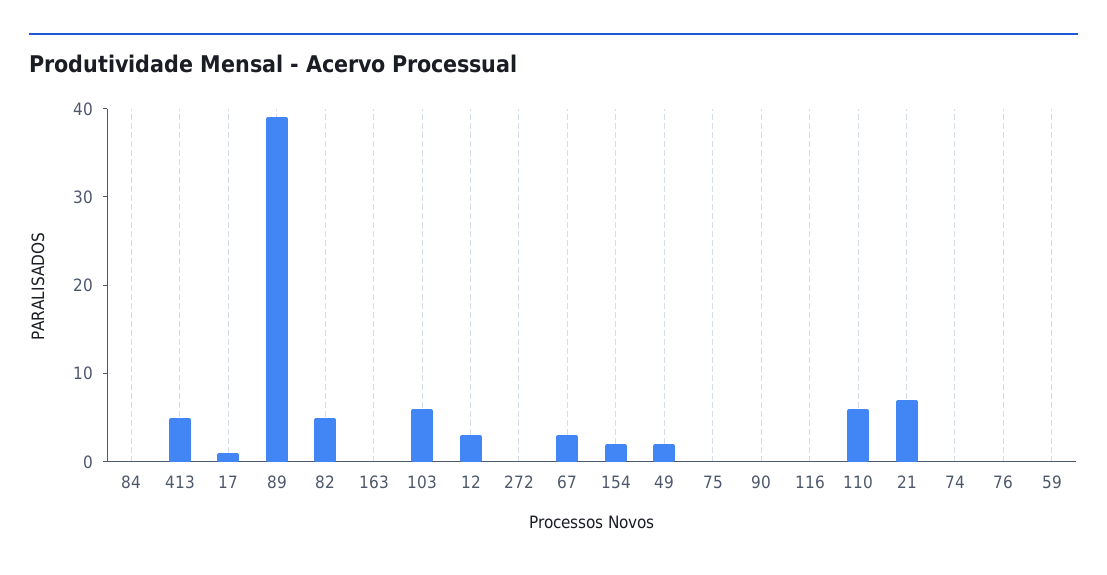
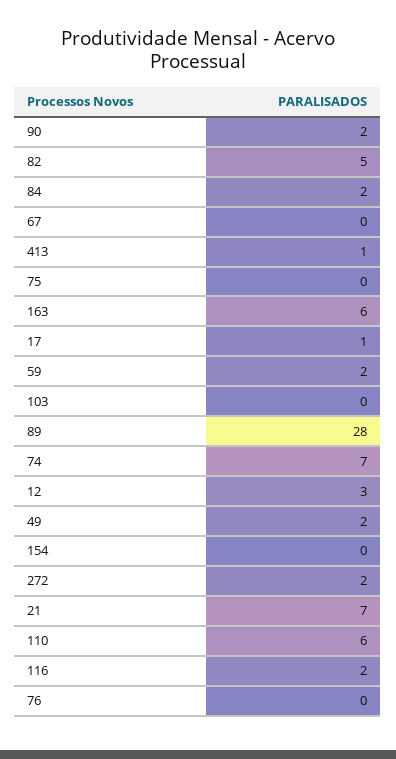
  {
-   "84": 0,
+   "84": 2,
-   "413": 5,
+   "413": 1,
    "17": 1,
-   "89": 39,
+   "89": 28,
    "82": 5,
-   "163": 0,
+   "163": 6,
-   "103": 6,
+   "103": 0,
    "12": 3,
-   "272": 0,
+   "272": 2,
-   "67": 3,
+   "67": 0,
-   "154": 2,
+   "154": 0,
    "49": 2,
    "75": 0,
-   "90": 0,
+   "90": 2,
-   "116": 0,
+   "116": 2,
    "110": 6,
    "21": 7,
-   "74": 0,
+   "74": 7,
    "76": 0,
-   "59": 0
+   "59": 2
  }

